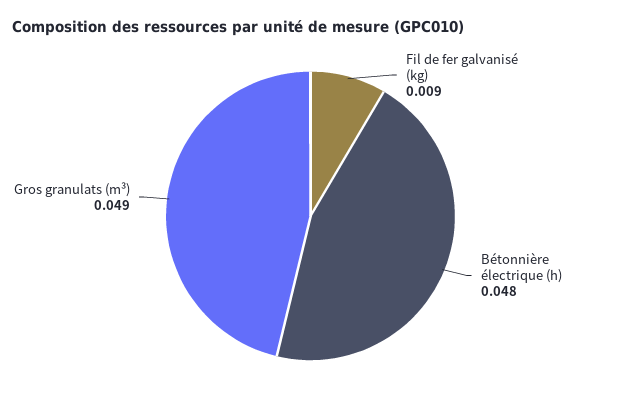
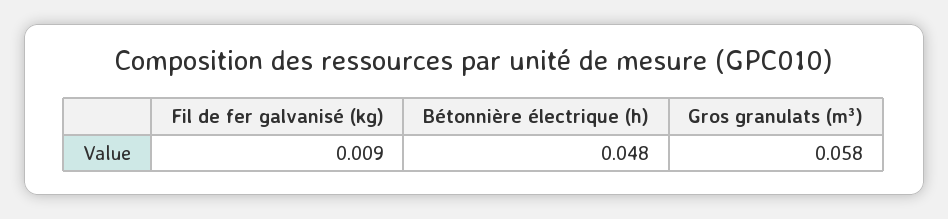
  {
    "Fil de fer galvanisé (kg)": 0.009,
    "Bétonnière électrique (h)": 0.048,
-   "Gros granulats (m³)": 0.049
+   "Gros granulats (m³)": 0.058
  }

